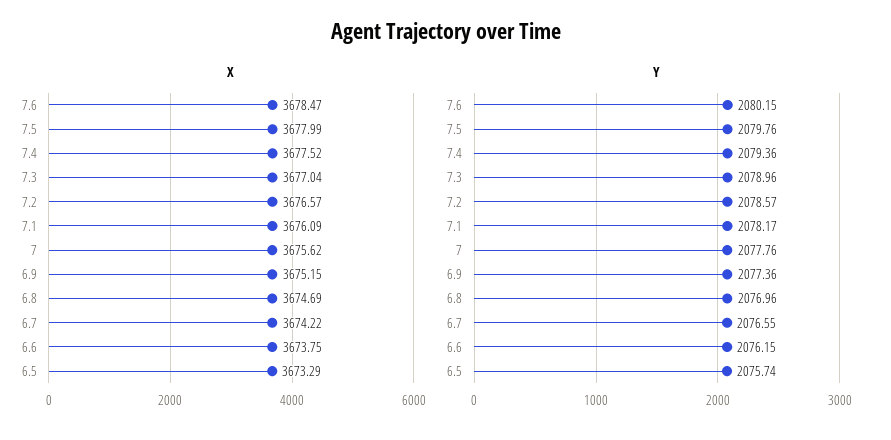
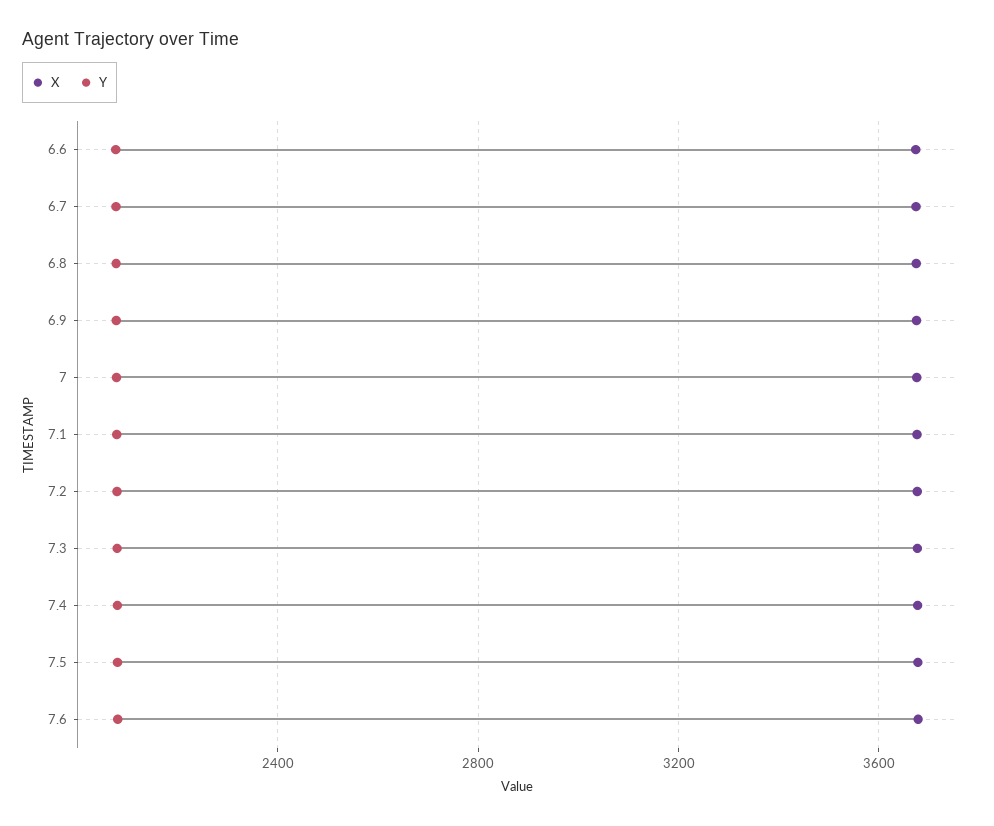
  {
    "X": {
      "7.6": 3678.47,
      "7.5": 3677.99,
      "7.4": 3677.52,
      "7.3": 3677.04,
      "7.2": 3676.57,
      "7.1": 3676.09,
      "7": 3675.62,
      "6.9": 3675.15,
      "6.8": 3674.69,
      "6.7": 3674.22,
-     "6.6": 3673.75,
+     "6.6": 3673.75
-     "6.5": 3673.29
    },
    "Y": {
      "7.6": 2080.15,
      "7.5": 2079.76,
      "7.4": 2079.36,
      "7.3": 2078.96,
      "7.2": 2078.57,
      "7.1": 2078.17,
      "7": 2077.76,
      "6.9": 2077.36,
      "6.8": 2076.96,
      "6.7": 2076.55,
-     "6.6": 2076.15,
+     "6.6": 2076.15
-     "6.5": 2075.74
    }
  }

